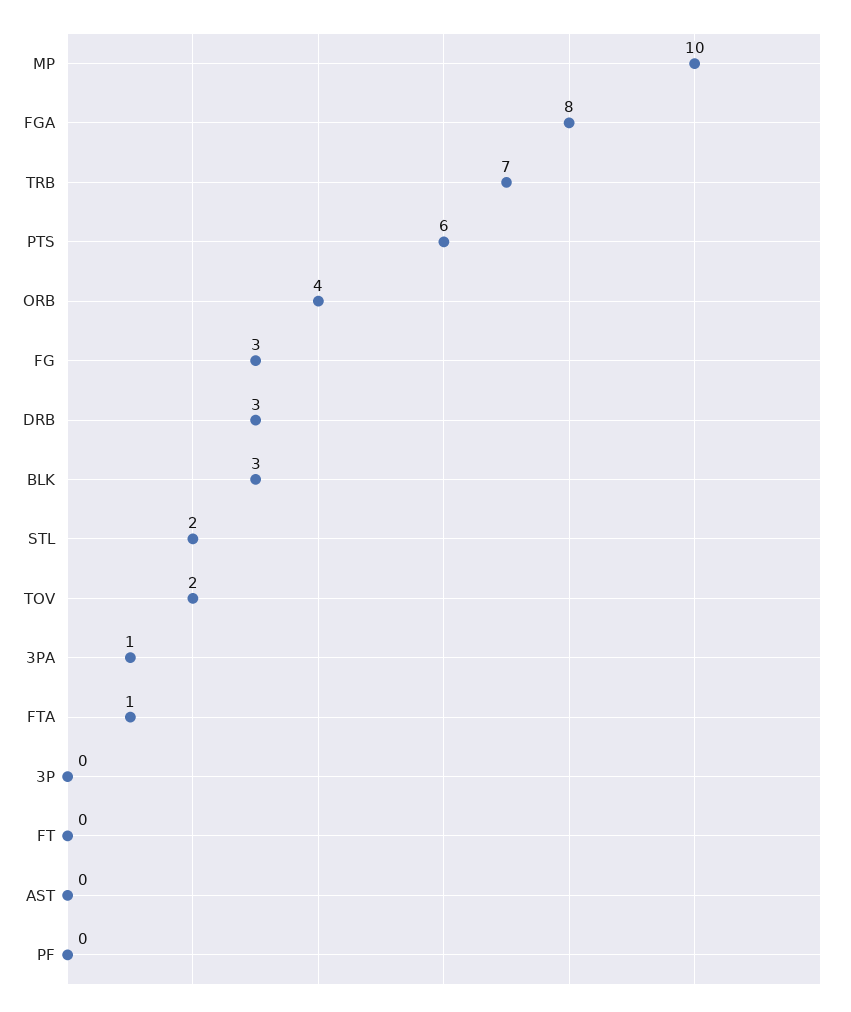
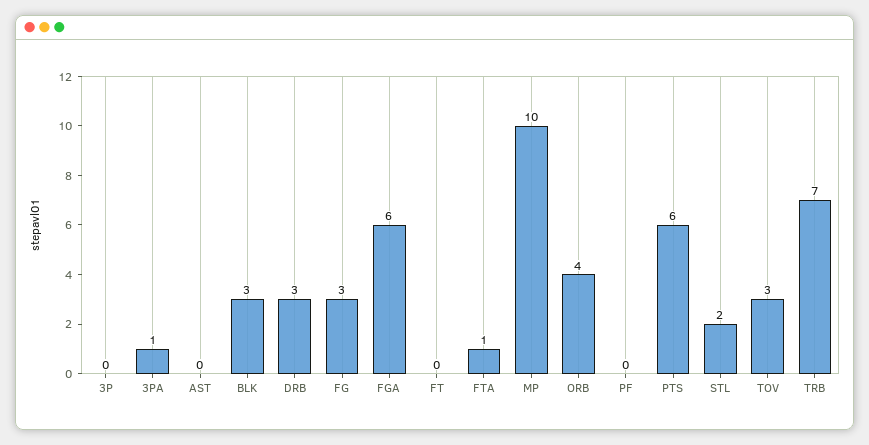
  {
    "MP": 10,
-   "FGA": 8,
+   "FGA": 6,
    "TRB": 7,
    "PTS": 6,
    "ORB": 4,
    "FG": 3,
    "DRB": 3,
    "BLK": 3,
    "STL": 2,
-   "TOV": 2,
+   "TOV": 3,
    "3PA": 1,
    "FTA": 1,
    "3P": 0,
    "FT": 0,
    "AST": 0,
    "PF": 0
  }

